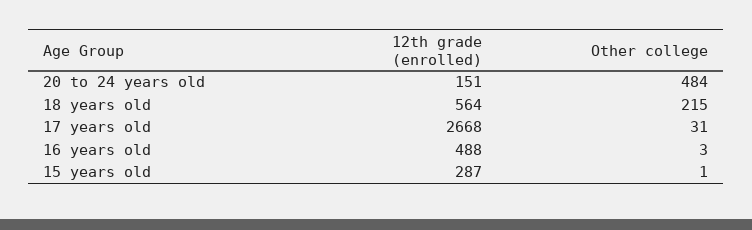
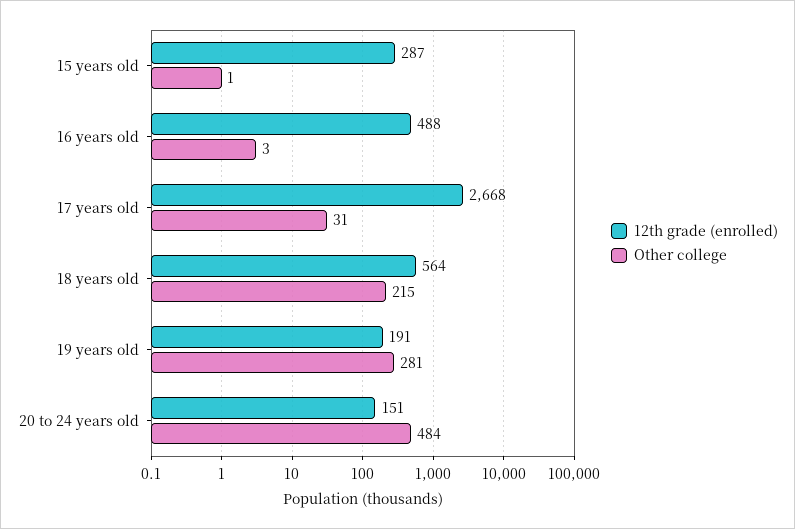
  {
    "12th grade (enrolled)": {
      "20 to 24 years old": 151,
      "18 years old": 564,
      "17 years old": 2668,
      "16 years old": 488,
-     "15 years old": 287
+     "15 years old": 287,
+     "19 years old": 191
    },
    "Other college": {
      "20 to 24 years old": 484,
      "18 years old": 215,
      "17 years old": 31,
      "16 years old": 3,
-     "15 years old": 1
+     "15 years old": 1,
+     "19 years old": 281
    }
  }

